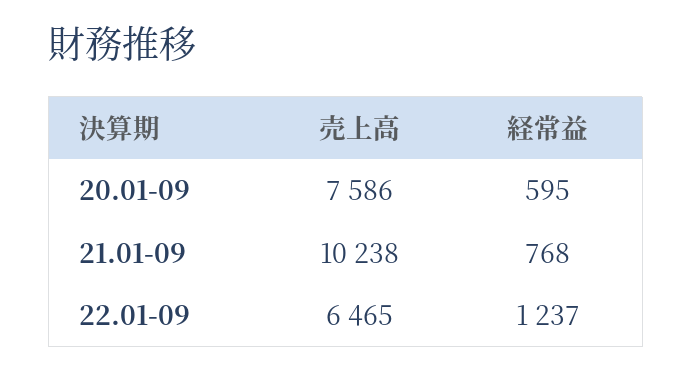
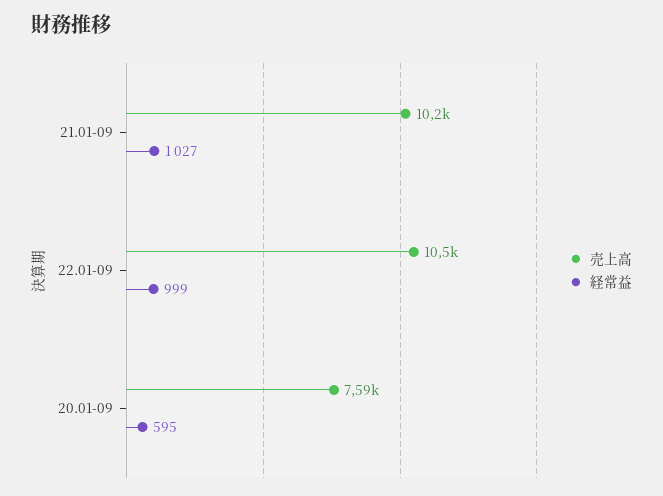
  {
    "売上高": {
      "20.01-09": 7586,
      "21.01-09": 10238,
-     "22.01-09": 6465
+     "22.01-09": 10500
    },
    "経常益": {
      "20.01-09": 595,
-     "21.01-09": 768,
+     "21.01-09": 1027,
-     "22.01-09": 1237
+     "22.01-09": 999
    }
  }

